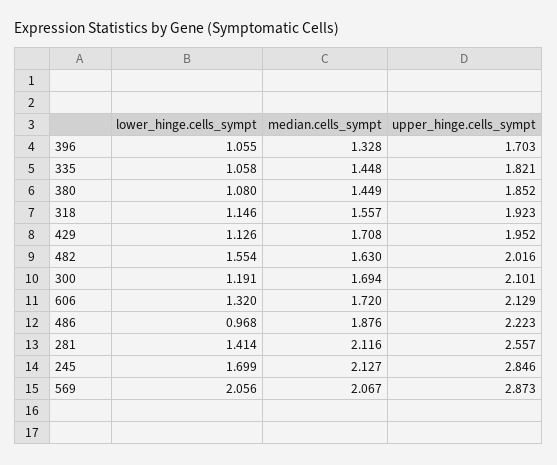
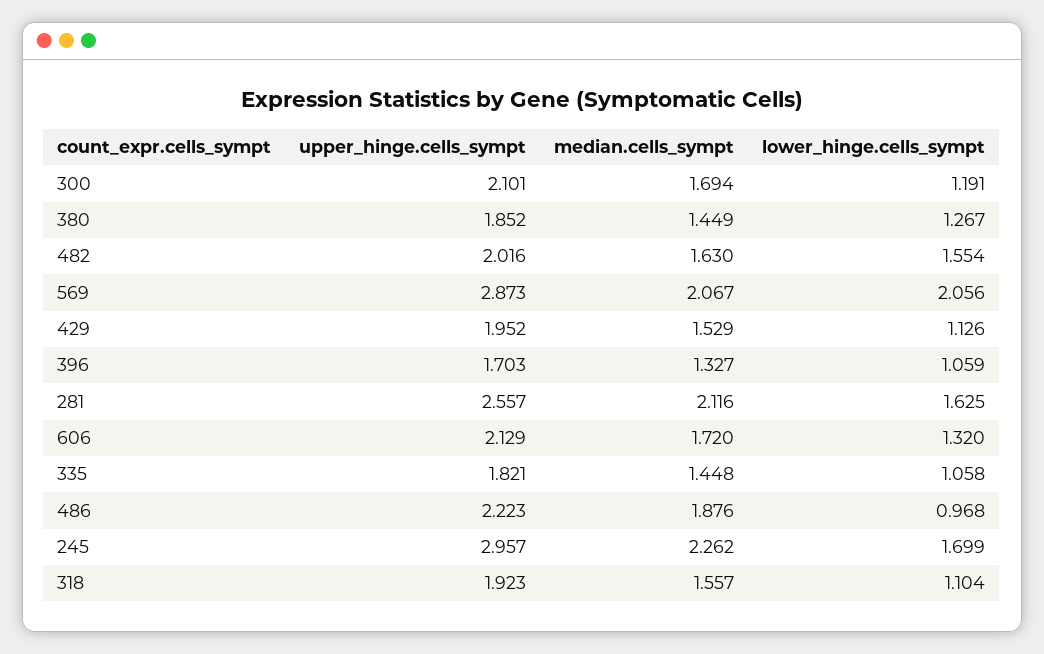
  {
    "lower_hinge.cells_sympt": {
-     "396": 1.055,
+     "396": 1.059,
      "335": 1.058,
-     "380": 1.08,
+     "380": 1.267,
-     "318": 1.146,
+     "318": 1.104,
      "429": 1.126,
      "482": 1.554,
      "300": 1.191,
      "606": 1.32,
      "486": 0.968,
-     "281": 1.414,
+     "281": 1.625,
      "245": 1.699,
      "569": 2.056
    },
    "median.cells_sympt": {
-     "396": 1.328,
+     "396": 1.327,
      "335": 1.448,
      "380": 1.449,
      "318": 1.557,
-     "429": 1.708,
+     "429": 1.529,
      "482": 1.63,
      "300": 1.694,
      "606": 1.72,
      "486": 1.876,
      "281": 2.116,
-     "245": 2.127,
+     "245": 2.262,
      "569": 2.067
    },
    "upper_hinge.cells_sympt": {
      "396": 1.703,
      "335": 1.821,
      "380": 1.852,
      "318": 1.923,
      "429": 1.952,
      "482": 2.016,
      "300": 2.101,
      "606": 2.129,
      "486": 2.223,
      "281": 2.557,
-     "245": 2.846,
+     "245": 2.957,
      "569": 2.873
    }
  }

